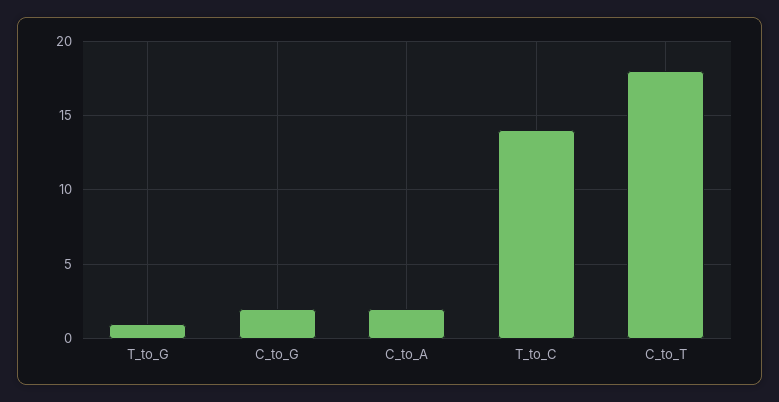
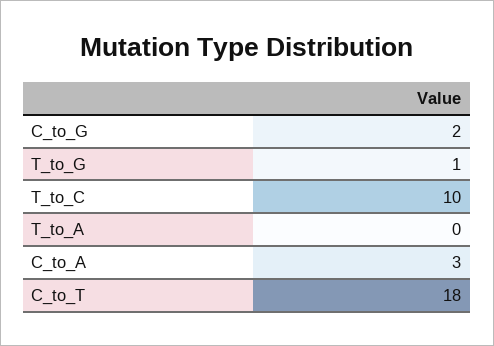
  {
    "T_to_G": 1,
    "C_to_G": 2,
-   "C_to_A": 2,
+   "C_to_A": 3,
-   "T_to_C": 14,
+   "T_to_C": 10,
-   "C_to_T": 18
+   "C_to_T": 18,
+   "T_to_A": 0
  }

